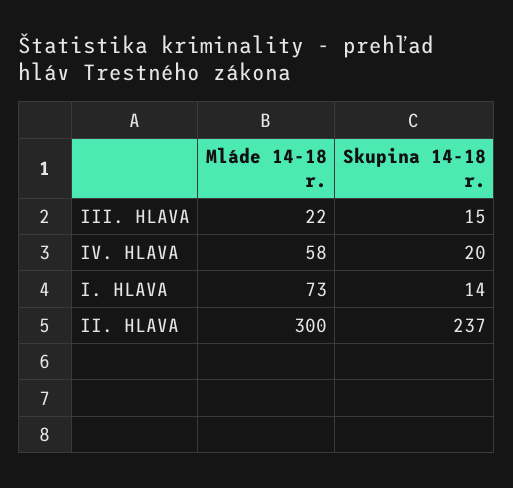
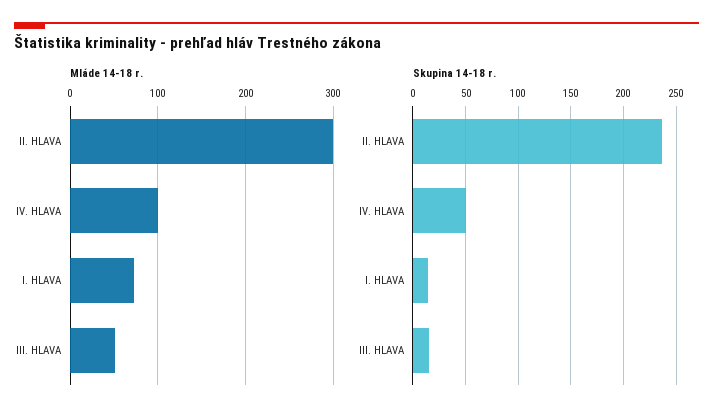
  {
    "Mláde 14-18 r.": {
-     "III. HLAVA": 22,
+     "III. HLAVA": 50,
-     "IV. HLAVA": 58,
+     "IV. HLAVA": 100,
      "I. HLAVA": 73,
      "II. HLAVA": 300
    },
    "Skupina 14-18 r.": {
      "III. HLAVA": 15,
-     "IV. HLAVA": 20,
+     "IV. HLAVA": 50,
      "I. HLAVA": 14,
      "II. HLAVA": 237
    }
  }

